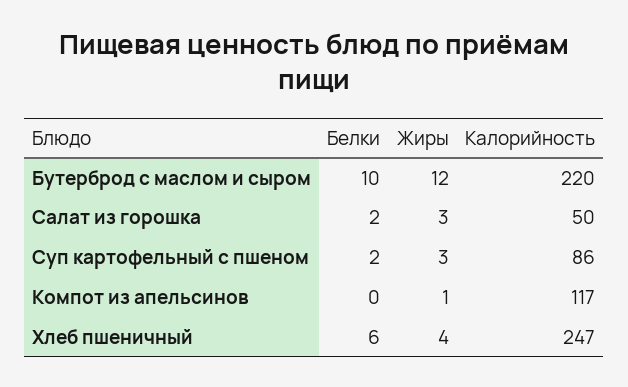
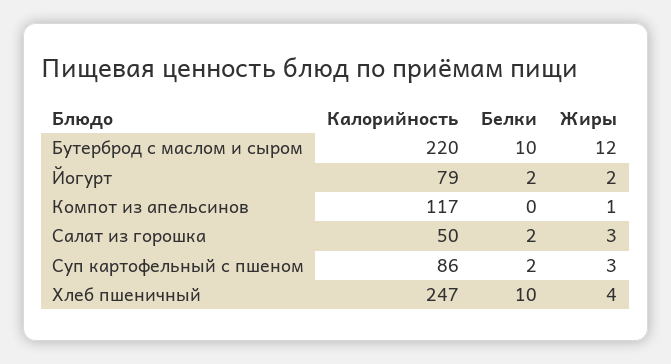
  {
    "Белки": {
      "Бутерброд с маслом и сыром": 10,
      "Салат из горошка": 2,
      "Суп картофельный с пшеном": 2,
      "Компот из апельсинов": 0,
-     "Хлеб пшеничный": 6
+     "Хлеб пшеничный": 10,
+     "Йогурт": 2
    },
    "Жиры": {
      "Бутерброд с маслом и сыром": 12,
      "Салат из горошка": 3,
      "Суп картофельный с пшеном": 3,
      "Компот из апельсинов": 1,
-     "Хлеб пшеничный": 4
+     "Хлеб пшеничный": 4,
+     "Йогурт": 2
    },
    "Калорийность": {
      "Бутерброд с маслом и сыром": 220,
      "Салат из горошка": 50,
      "Суп картофельный с пшеном": 86,
      "Компот из апельсинов": 117,
-     "Хлеб пшеничный": 247
+     "Хлеб пшеничный": 247,
+     "Йогурт": 79
    }
  }

